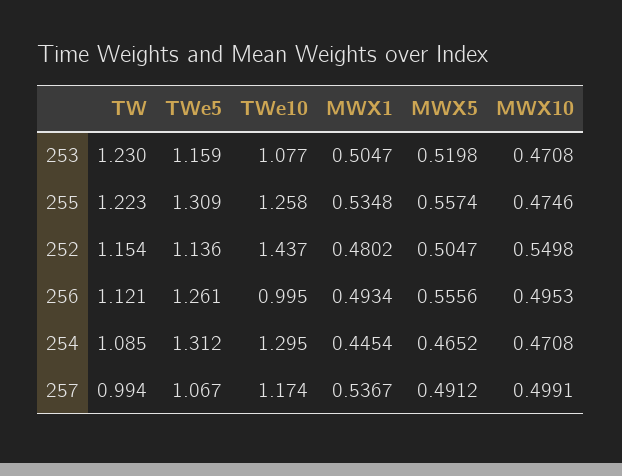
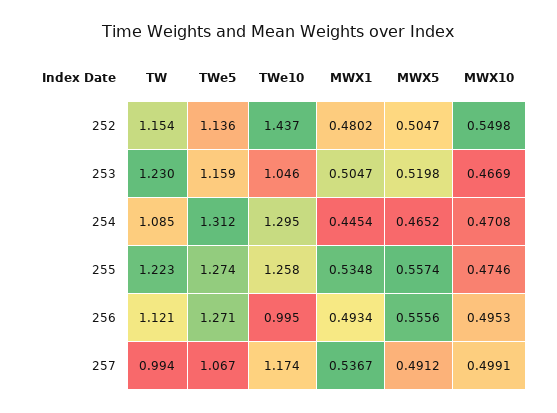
  {
    "TW": {
      "253": 1.23,
      "255": 1.223,
      "252": 1.154,
      "256": 1.121,
      "254": 1.085,
      "257": 0.994
    },
    "TWe5": {
      "253": 1.159,
-     "255": 1.309,
+     "255": 1.274,
      "252": 1.136,
-     "256": 1.261,
+     "256": 1.271,
      "254": 1.312,
      "257": 1.067
    },
    "TWe10": {
-     "253": 1.077,
+     "253": 1.046,
      "255": 1.258,
      "252": 1.437,
      "256": 0.995,
      "254": 1.295,
      "257": 1.174
    },
    "MWX1": {
      "253": 0.5047,
      "255": 0.5348,
      "252": 0.4802,
      "256": 0.4934,
      "254": 0.4454,
      "257": 0.5367
    },
    "MWX5": {
      "253": 0.5198,
      "255": 0.5574,
      "252": 0.5047,
      "256": 0.5556,
      "254": 0.4652,
      "257": 0.4912
    },
    "MWX10": {
-     "253": 0.4708,
+     "253": 0.4669,
      "255": 0.4746,
      "252": 0.5498,
      "256": 0.4953,
      "254": 0.4708,
      "257": 0.4991
    }
  }

